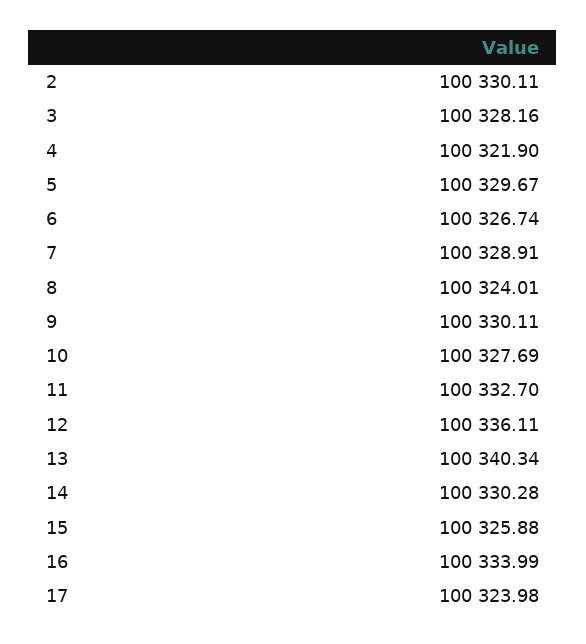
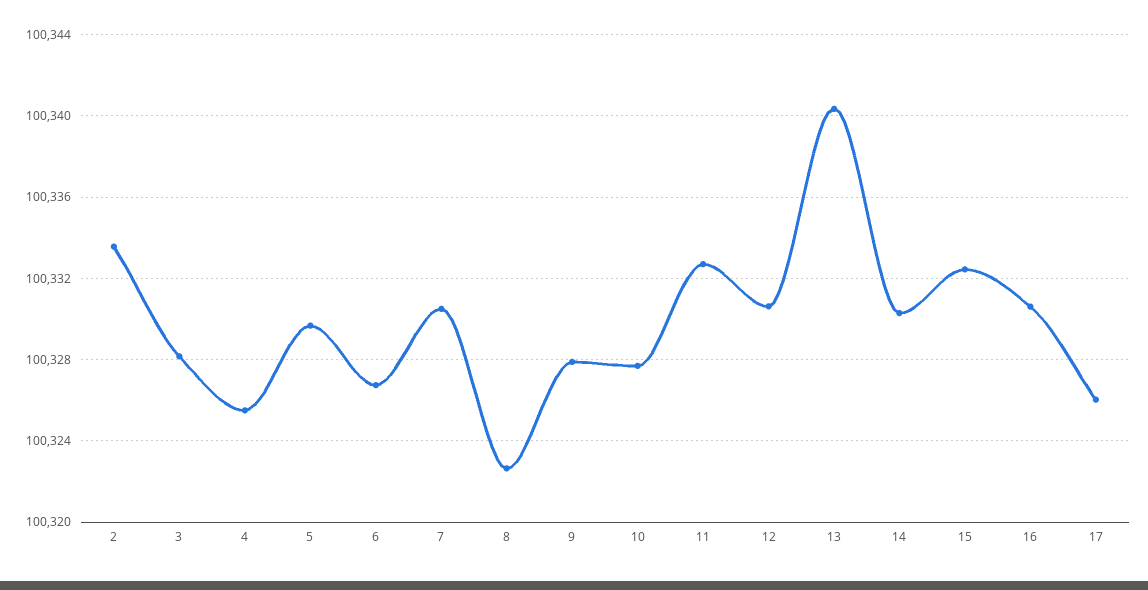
  {
-   "2": 100330.11,
+   "2": 100333.5,
    "3": 100328.16,
-   "4": 100321.9,
+   "4": 100325.5,
    "5": 100329.67,
    "6": 100326.74,
-   "7": 100328.91,
+   "7": 100330.5,
-   "8": 100324.01,
+   "8": 100322.5,
-   "9": 100330.11,
+   "9": 100328,
    "10": 100327.69,
    "11": 100332.7,
-   "12": 100336.11,
+   "12": 100330.5,
    "13": 100340.34,
    "14": 100330.28,
-   "15": 100325.88,
+   "15": 100332.5,
-   "16": 100333.99,
+   "16": 100330.5,
-   "17": 100323.98
+   "17": 100326
  }

